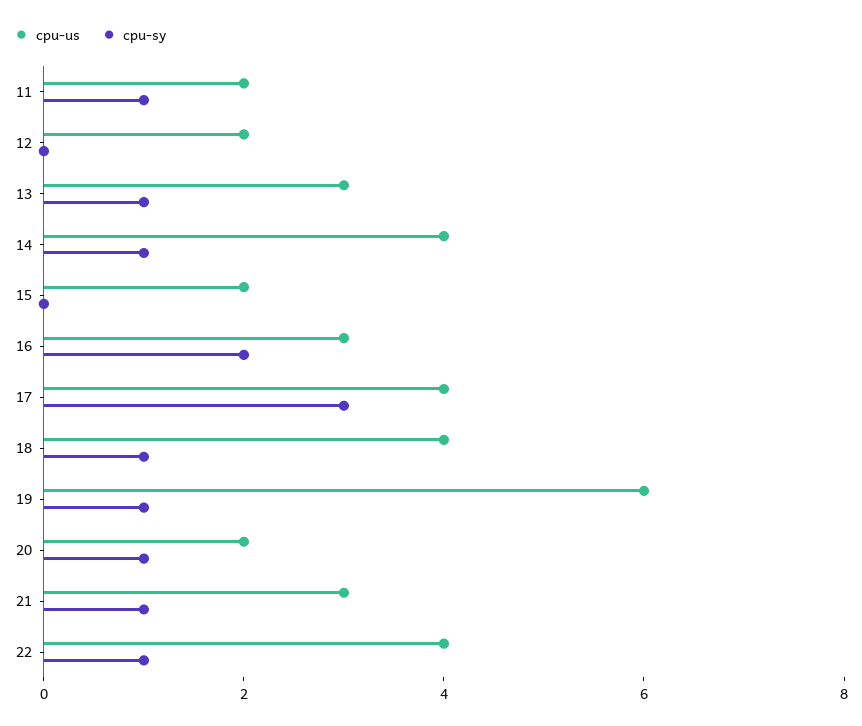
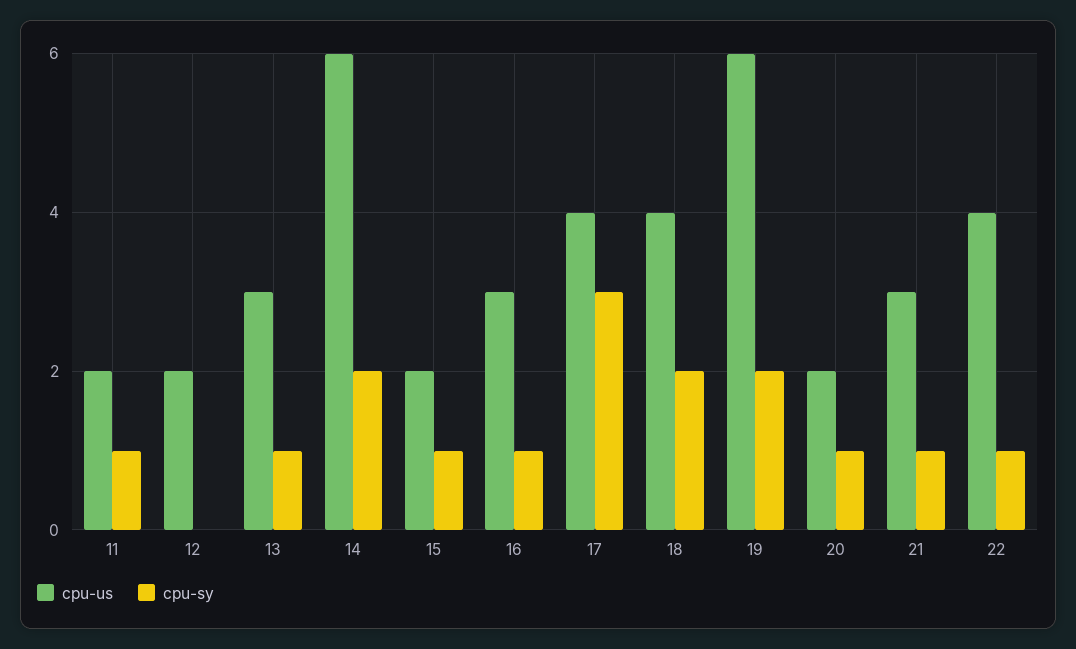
  {
    "cpu-us": {
      "11": 2,
      "12": 2,
      "13": 3,
-     "14": 4,
+     "14": 6,
      "15": 2,
      "16": 3,
      "17": 4,
      "18": 4,
      "19": 6,
      "20": 2,
      "21": 3,
      "22": 4
    },
    "cpu-sy": {
      "11": 1,
      "12": 0,
      "13": 1,
-     "14": 1,
+     "14": 2,
-     "15": 0,
+     "15": 1,
-     "16": 2,
+     "16": 1,
      "17": 3,
-     "18": 1,
+     "18": 2,
-     "19": 1,
+     "19": 2,
      "20": 1,
      "21": 1,
      "22": 1
    }
  }

